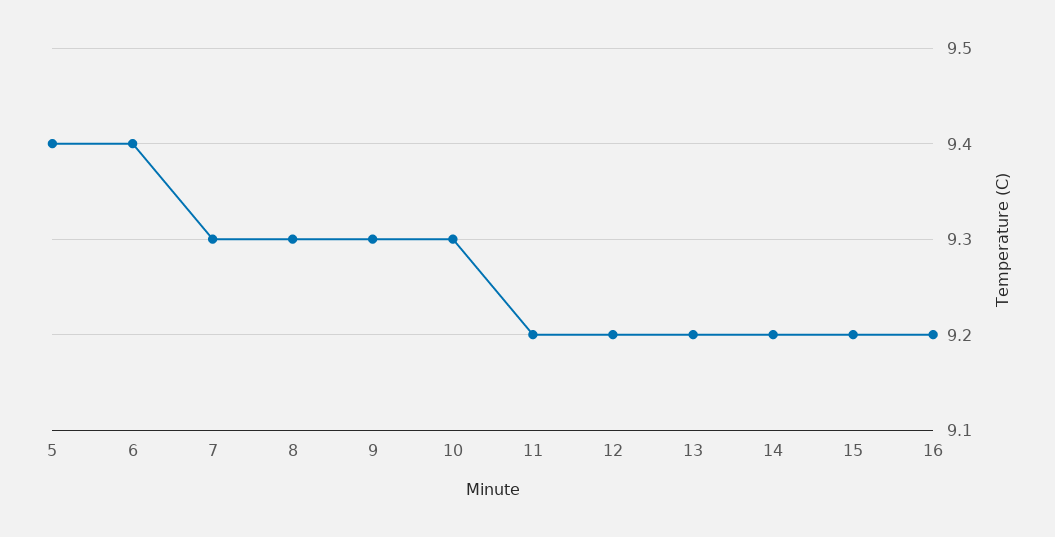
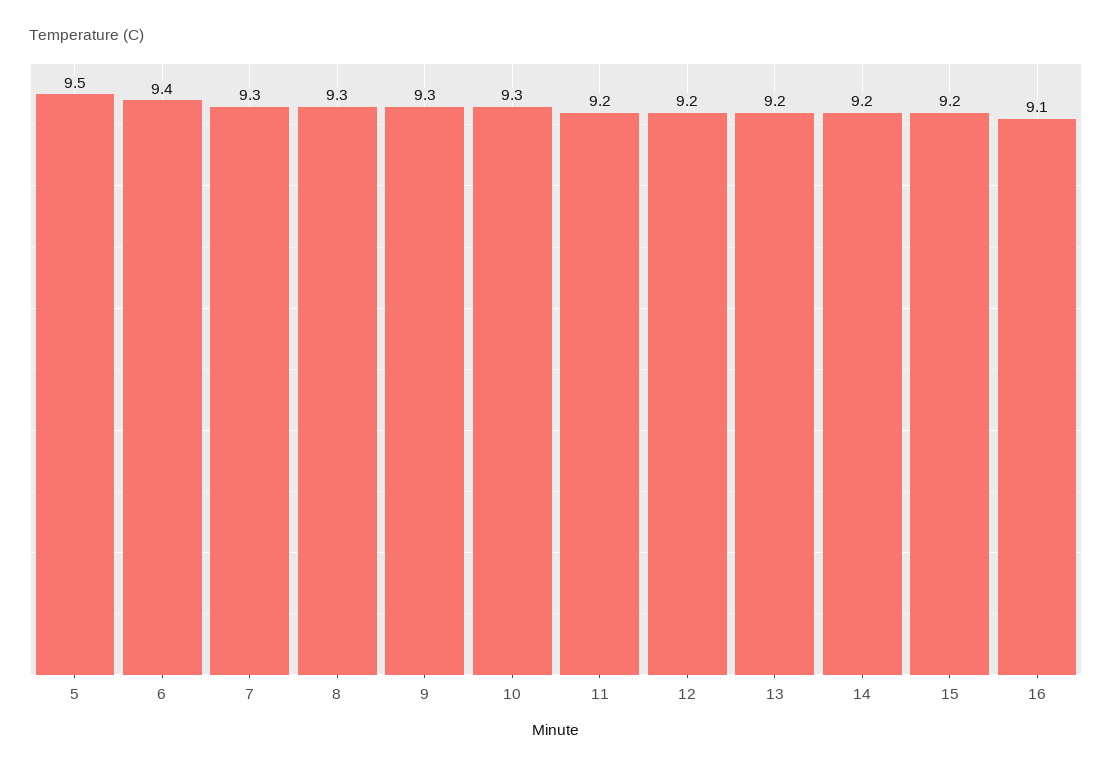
  {
-   "5": 9.4,
+   "5": 9.5,
    "6": 9.4,
    "7": 9.3,
    "8": 9.3,
    "9": 9.3,
    "10": 9.3,
    "11": 9.2,
    "12": 9.2,
    "13": 9.2,
    "14": 9.2,
    "15": 9.2,
-   "16": 9.2
+   "16": 9.1
  }

